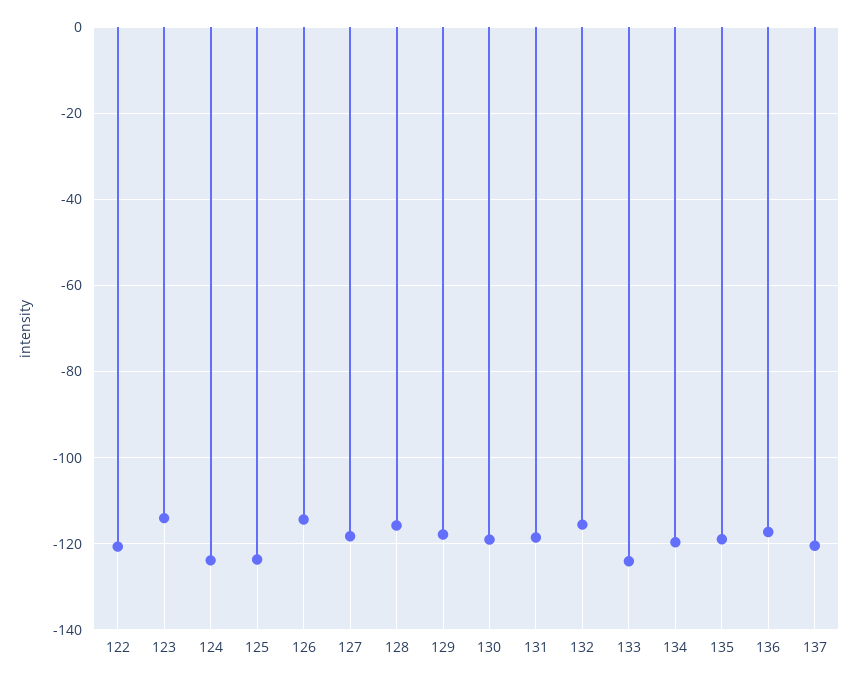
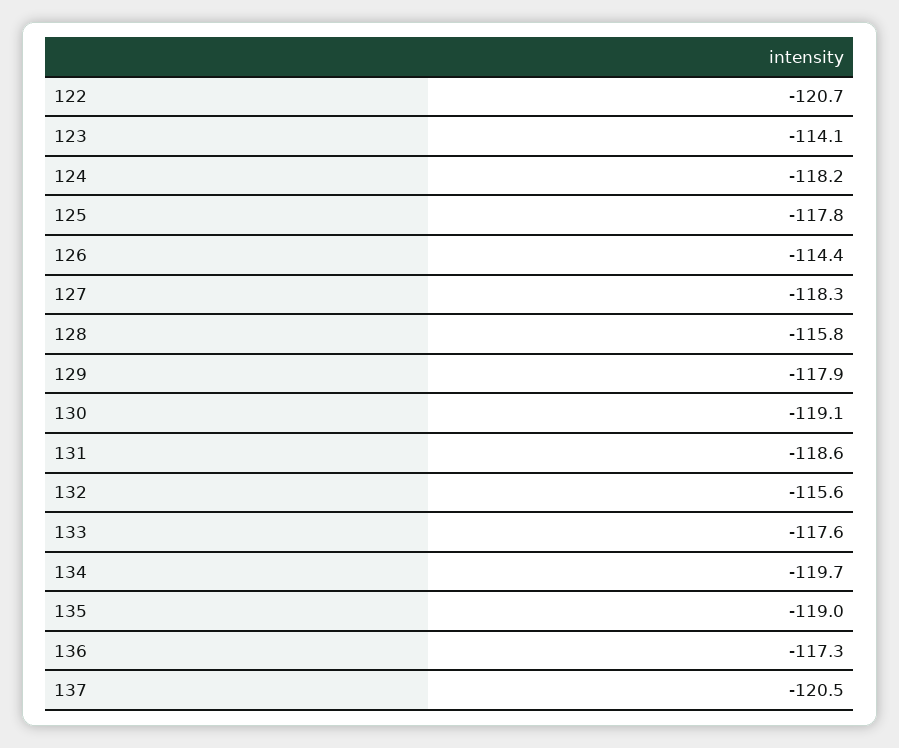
  {
    "122": -120.7,
    "123": -114.1,
-   "124": -124,
+   "124": -118.2,
-   "125": -124,
+   "125": -117.8,
    "126": -114.4,
    "127": -118.3,
    "128": -115.8,
    "129": -117.9,
    "130": -119.1,
    "131": -118.6,
    "132": -115.6,
-   "133": -124,
+   "133": -117.6,
    "134": -119.7,
    "135": -119,
    "136": -117.3,
    "137": -120.5
  }

